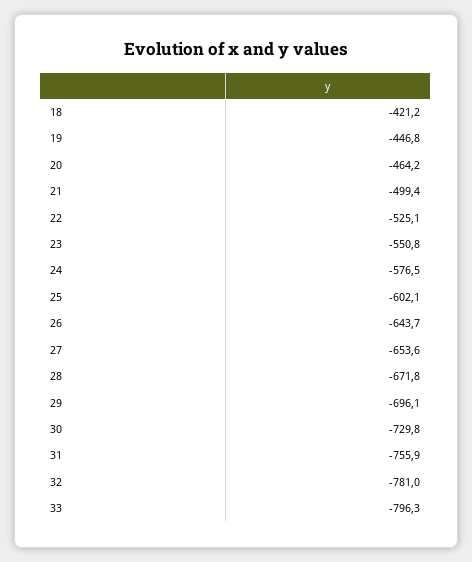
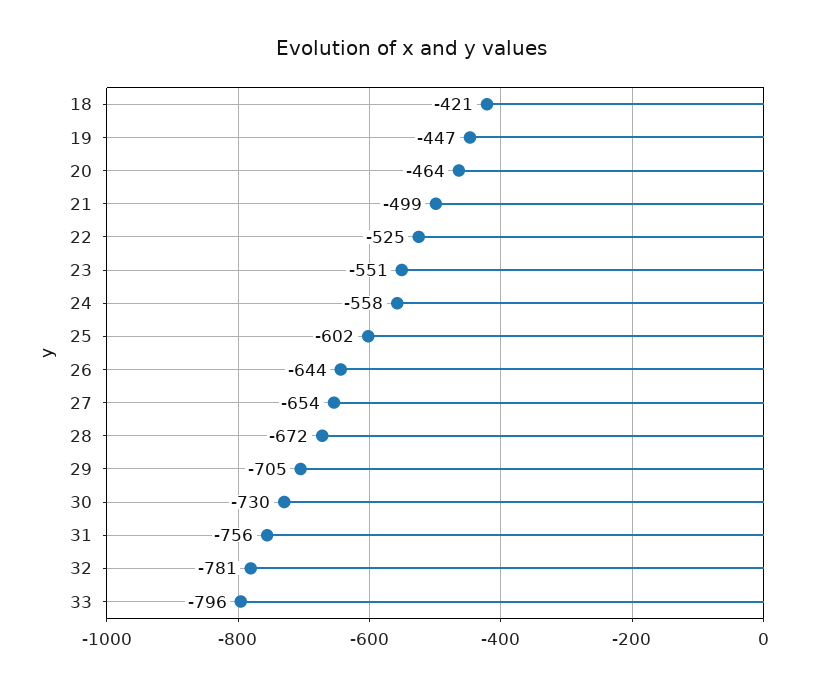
  {
    "18": -421.2,
    "19": -446.8,
    "20": -464.2,
    "21": -499.4,
    "22": -525.1,
    "23": -550.8,
-   "24": -576.5,
+   "24": -558,
    "25": -602.1,
    "26": -643.7,
    "27": -653.6,
    "28": -671.8,
-   "29": -696.1,
+   "29": -705,
    "30": -729.8,
    "31": -755.9,
    "32": -781,
    "33": -796.3
  }

